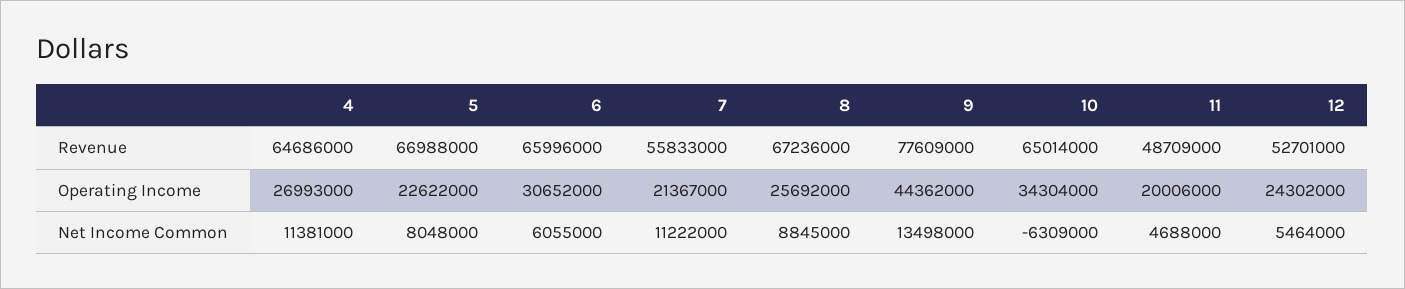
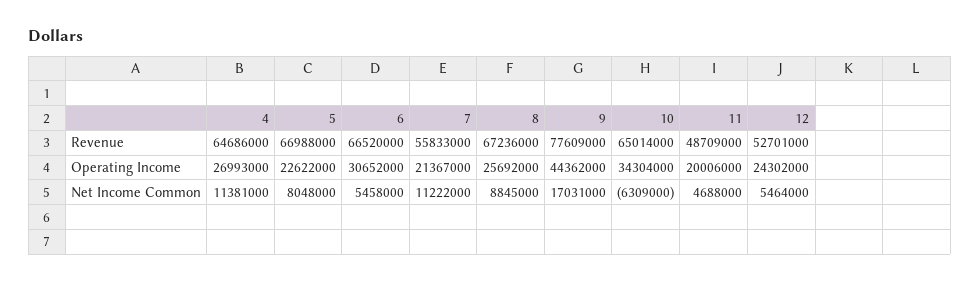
  {
    "4": {
      "Revenue": 64686000,
      "Operating Income": 26993000,
      "Net Income Common": 11381000
    },
    "5": {
      "Revenue": 66988000,
      "Operating Income": 22622000,
      "Net Income Common": 8048000
    },
    "6": {
-     "Revenue": 65996000,
+     "Revenue": 66520000,
      "Operating Income": 30652000,
-     "Net Income Common": 6055000
+     "Net Income Common": 5458000
    },
    "7": {
      "Revenue": 55833000,
      "Operating Income": 21367000,
      "Net Income Common": 11222000
    },
    "8": {
      "Revenue": 67236000,
      "Operating Income": 25692000,
      "Net Income Common": 8845000
    },
    "9": {
      "Revenue": 77609000,
      "Operating Income": 44362000,
-     "Net Income Common": 13498000
+     "Net Income Common": 17031000
    },
    "10": {
      "Revenue": 65014000,
      "Operating Income": 34304000,
      "Net Income Common": -6309000
    },
    "11": {
      "Revenue": 48709000,
      "Operating Income": 20006000,
      "Net Income Common": 4688000
    },
    "12": {
      "Revenue": 52701000,
      "Operating Income": 24302000,
      "Net Income Common": 5464000
    }
  }

